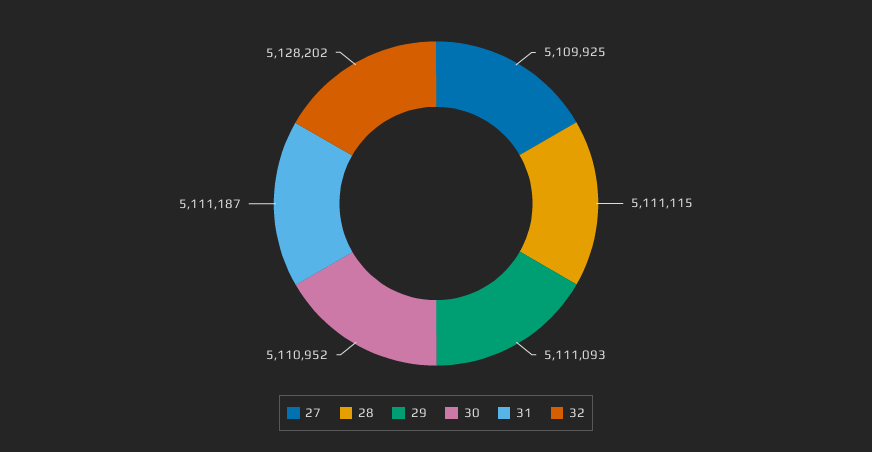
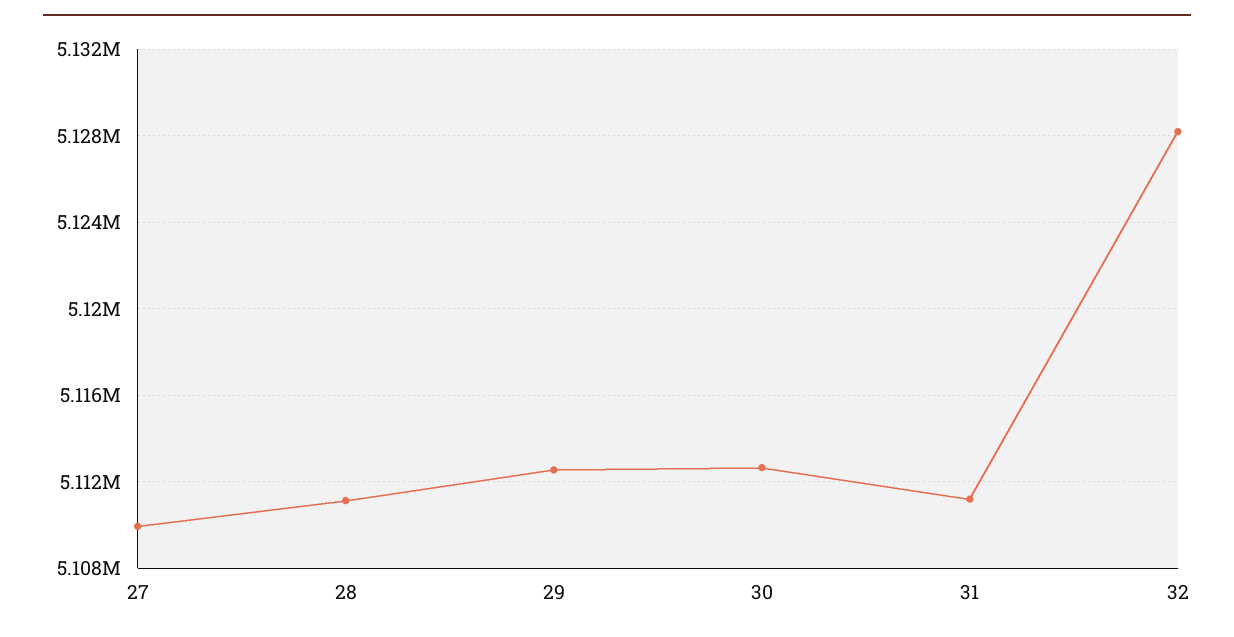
  {
    "27": 5109925,
    "28": 5111115,
-   "29": 5111093,
+   "29": 5112500,
-   "30": 5110952,
+   "30": 5112500,
    "31": 5111187,
    "32": 5128202
  }

